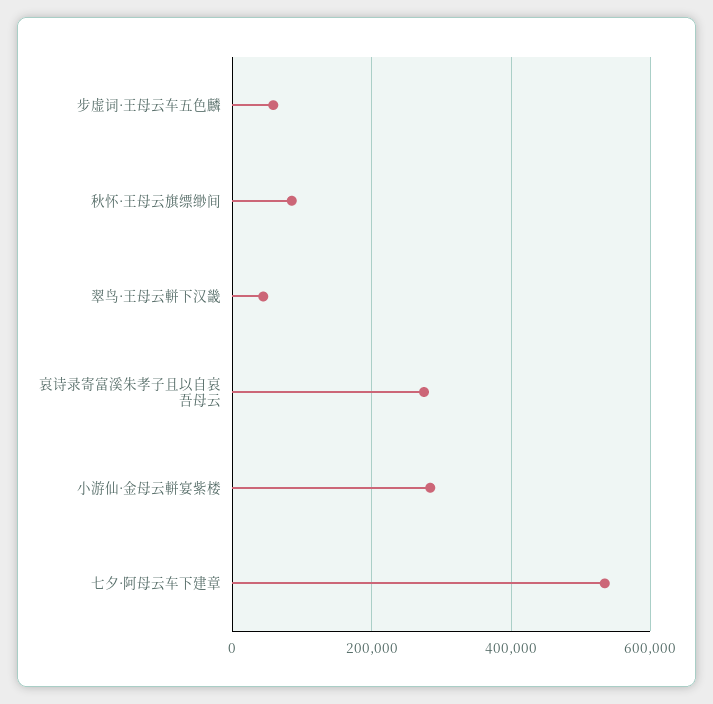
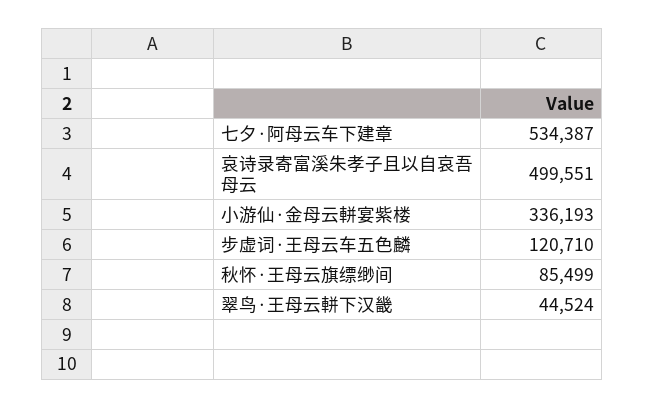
  {
-   "步虚词·王母云车五色麟": 60000,
+   "步虚词·王母云车五色麟": 120710,
    "秋怀·王母云旗缥缈间": 85499,
    "翠鸟·王母云軿下汉畿": 44524,
-   "哀诗录寄富溪朱孝子且以自哀吾母云": 280000,
+   "哀诗录寄富溪朱孝子且以自哀吾母云": 499551,
-   "小游仙·金母云軿宴紫楼": 280000,
+   "小游仙·金母云軿宴紫楼": 336193,
    "七夕·阿母云车下建章": 534387
  }

